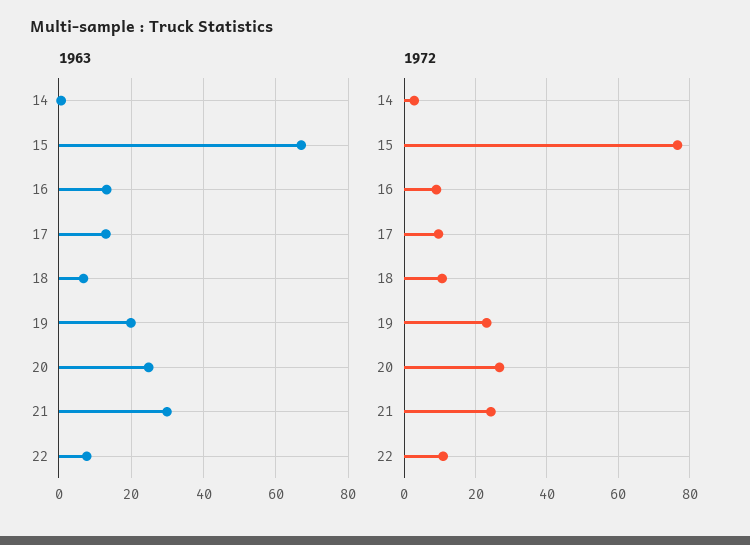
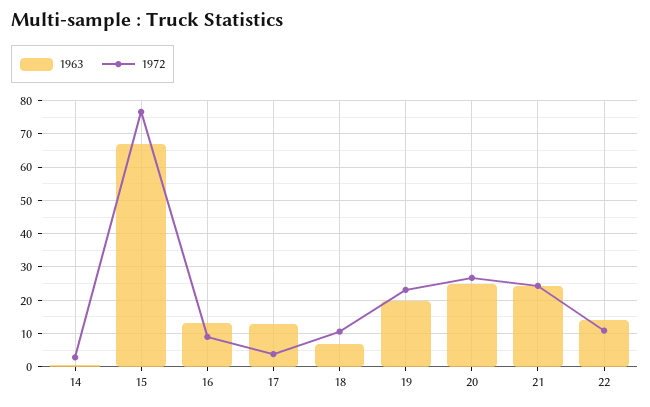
  {
    "1963": {
      "14": 0,
      "15": 68,
      "16": 14,
      "17": 14,
      "18": 6,
      "19": 20,
      "20": 24,
-     "21": 30,
+     "21": 24,
-     "22": 8
+     "22": 14
    },
    "1972": {
      "14": 2,
      "15": 76,
      "16": 10,
-     "17": 10,
+     "17": 4,
      "18": 10,
      "19": 24,
      "20": 26,
      "21": 24,
      "22": 10
    }
  }

